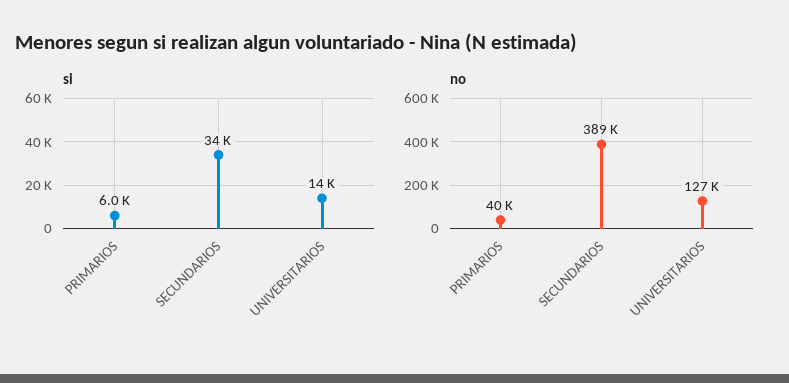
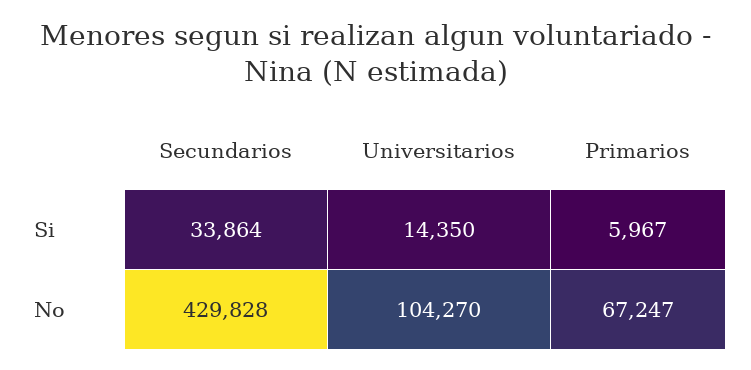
  {
    "si": {
      "PRIMARIOS": 5967,
      "SECUNDARIOS": 33864,
      "UNIVERSITARIOS": 14350
    },
    "no": {
-     "PRIMARIOS": 40000,
+     "PRIMARIOS": 67247,
-     "SECUNDARIOS": 389000,
+     "SECUNDARIOS": 429828,
-     "UNIVERSITARIOS": 127000
+     "UNIVERSITARIOS": 104270
    }
  }

